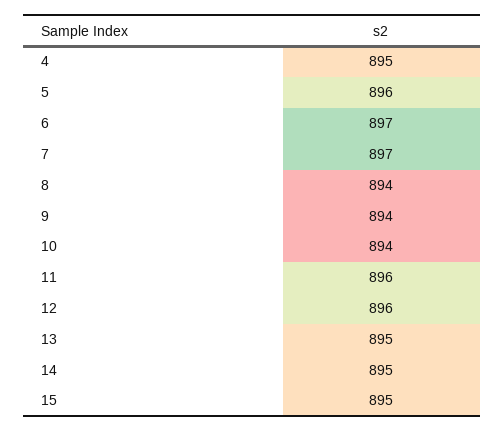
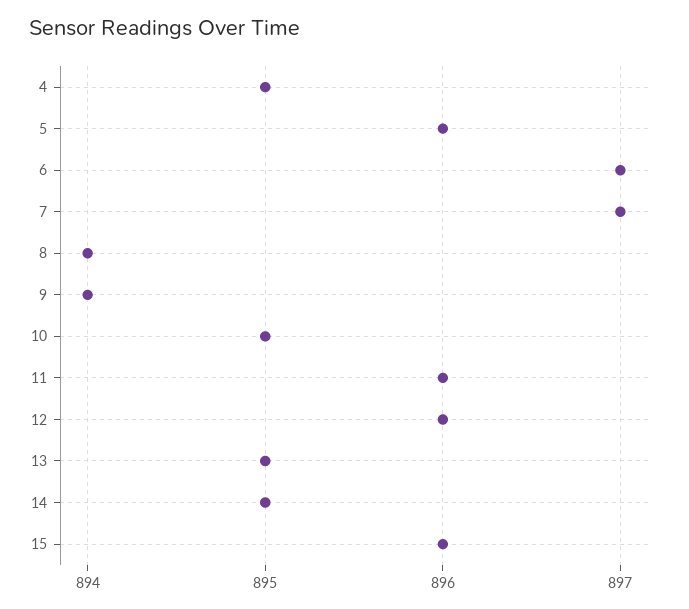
  {
    "4": 895,
    "5": 896,
    "6": 897,
    "7": 897,
    "8": 894,
    "9": 894,
-   "10": 894,
+   "10": 895,
    "11": 896,
    "12": 896,
    "13": 895,
    "14": 895,
-   "15": 895
+   "15": 896
  }

